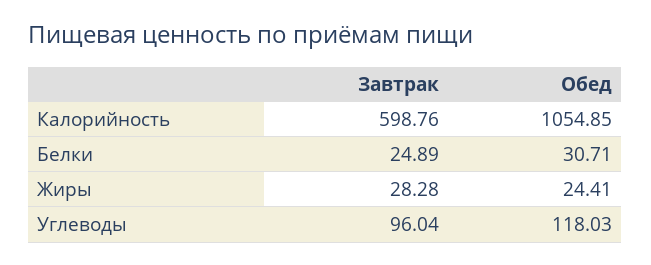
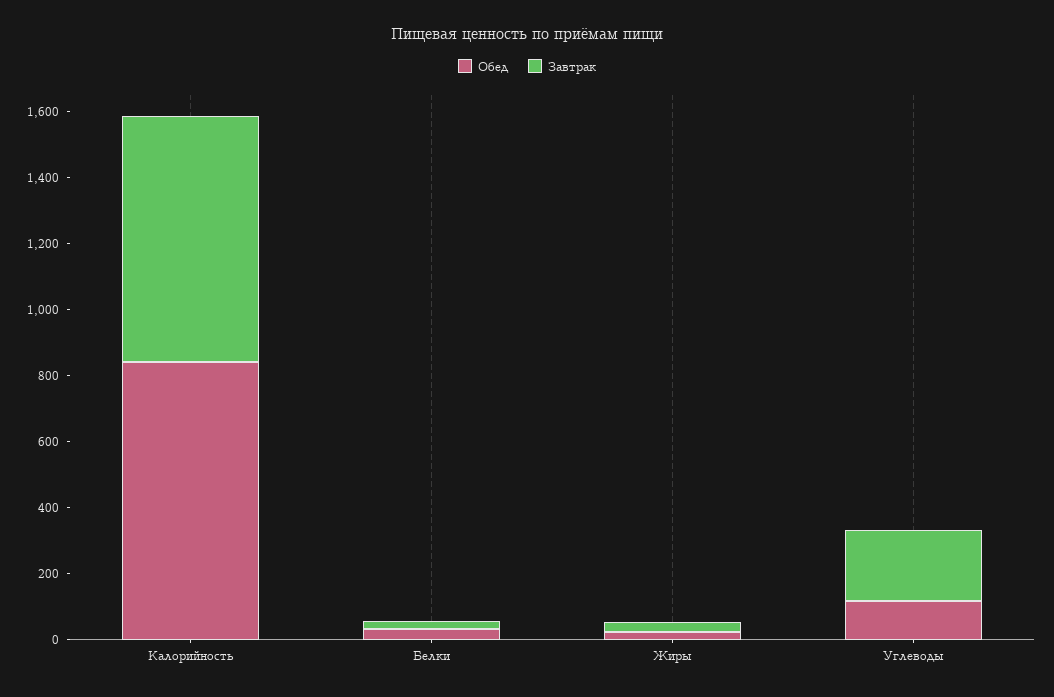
  {
    "Завтрак": {
-     "Калорийность": 598.76,
+     "Калорийность": 750,
      "Белки": 24.89,
      "Жиры": 28.28,
-     "Углеводы": 96.04
+     "Углеводы": 200
    },
    "Обед": {
-     "Калорийность": 1054.85,
+     "Калорийность": 850,
      "Белки": 30.71,
      "Жиры": 24.41,
      "Углеводы": 118.03
    }
  }

